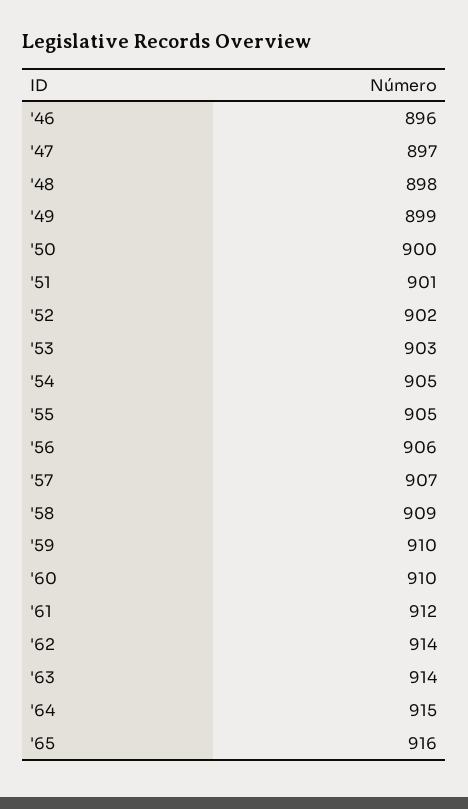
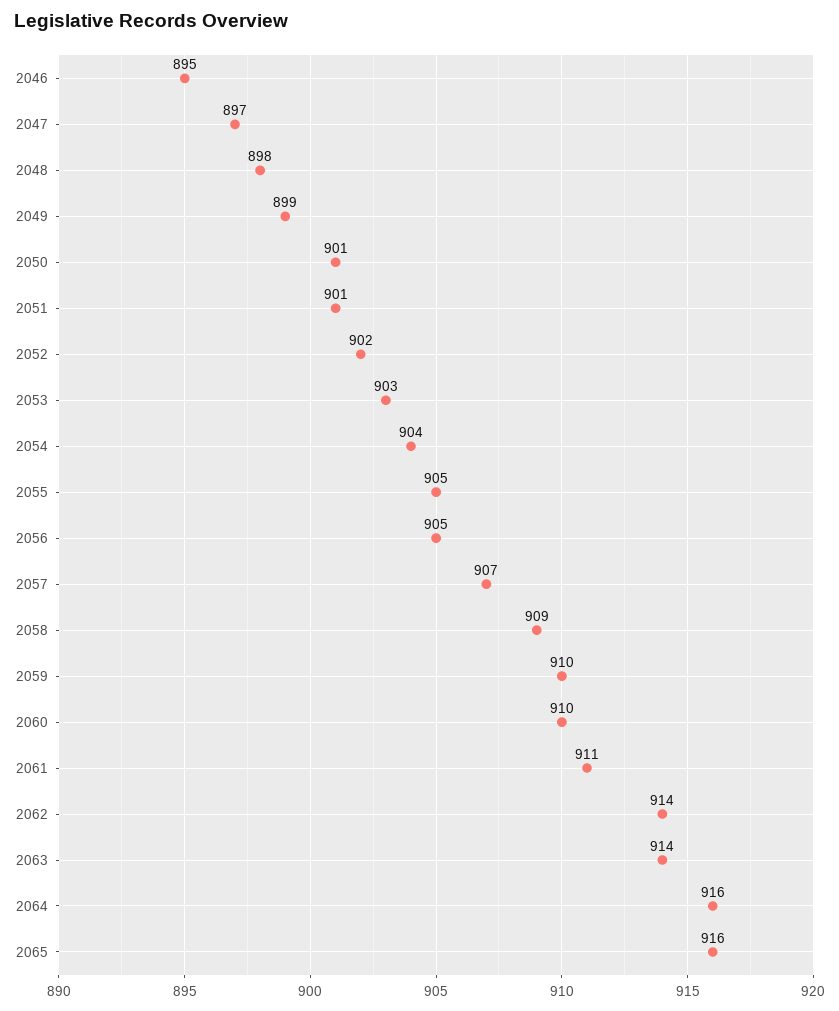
  {
-   "'46": 896,
+   "'46": 895,
    "'47": 897,
    "'48": 898,
    "'49": 899,
-   "'50": 900,
+   "'50": 901,
    "'51": 901,
    "'52": 902,
    "'53": 903,
-   "'54": 905,
+   "'54": 904,
    "'55": 905,
-   "'56": 906,
+   "'56": 905,
    "'57": 907,
    "'58": 909,
    "'59": 910,
    "'60": 910,
-   "'61": 912,
+   "'61": 911,
    "'62": 914,
    "'63": 914,
-   "'64": 915,
+   "'64": 916,
    "'65": 916
  }

